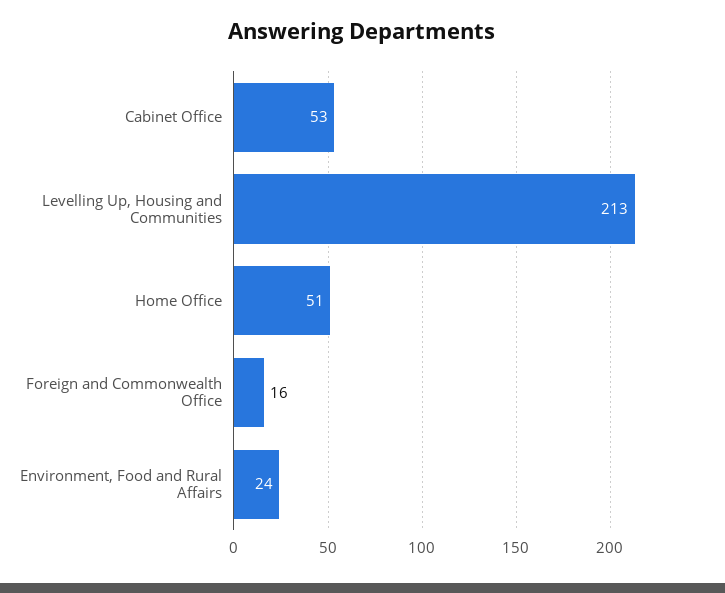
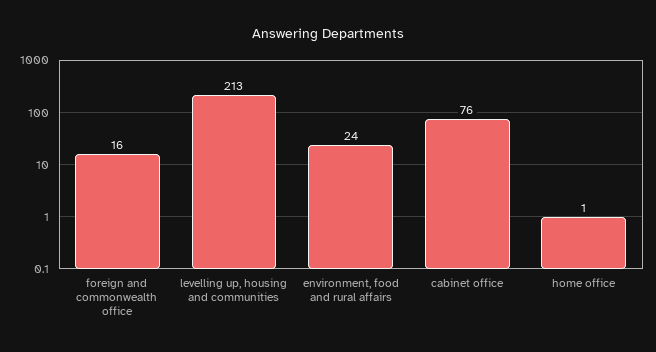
  {
-   "Cabinet Office": 53,
+   "Cabinet Office": 76,
    "Levelling Up, Housing and Communities": 213,
-   "Home Office": 51,
+   "Home Office": 1,
    "Foreign and Commonwealth Office": 16,
    "Environment, Food and Rural Affairs": 24
  }

